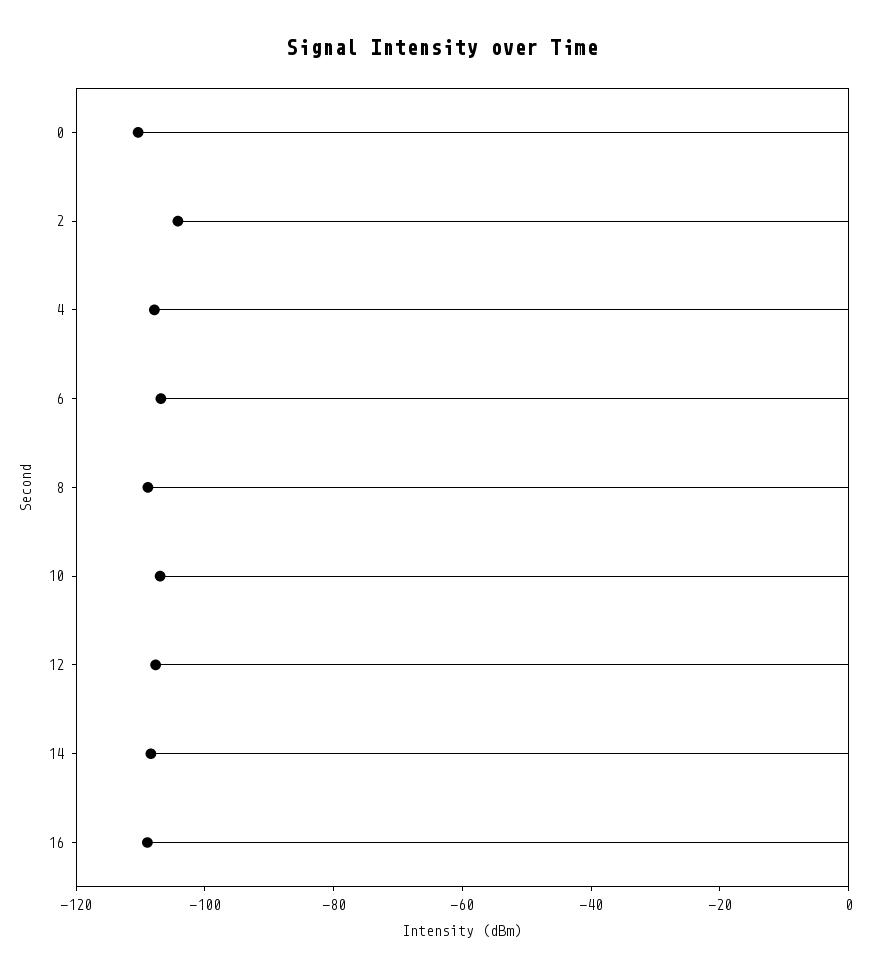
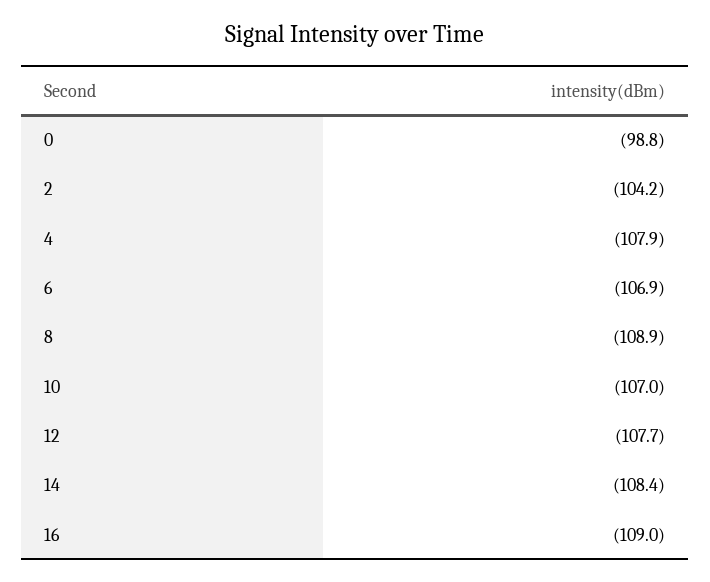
  {
-   "0": -110,
+   "0": -98.8,
    "2": -104.2,
    "4": -107.9,
    "6": -106.9,
    "8": -108.9,
    "10": -107,
    "12": -107.7,
    "14": -108.4,
    "16": -109
  }

